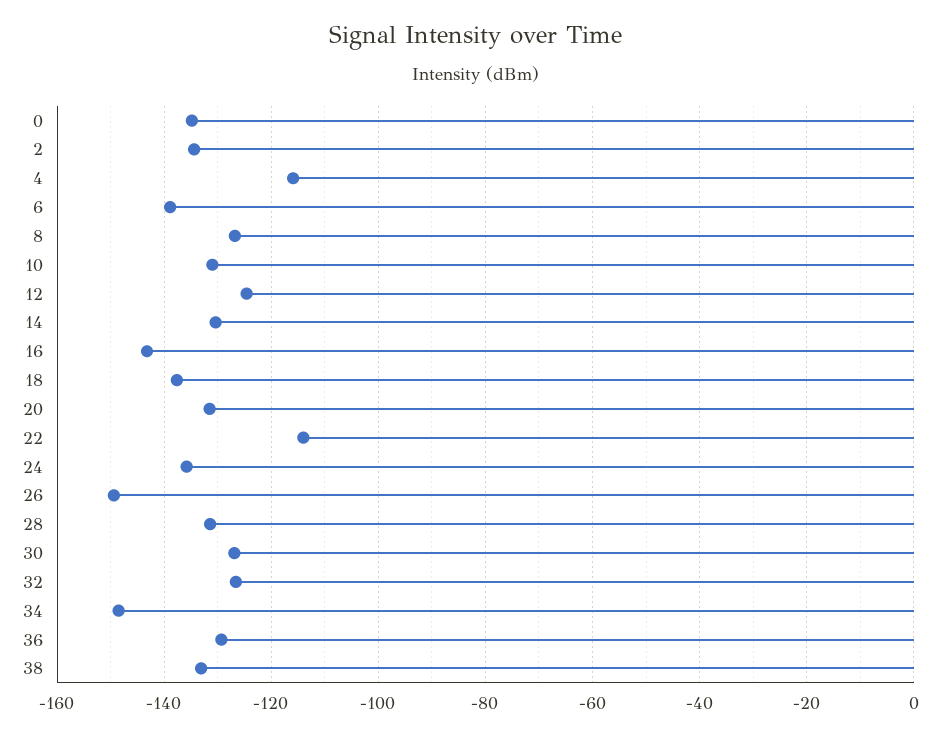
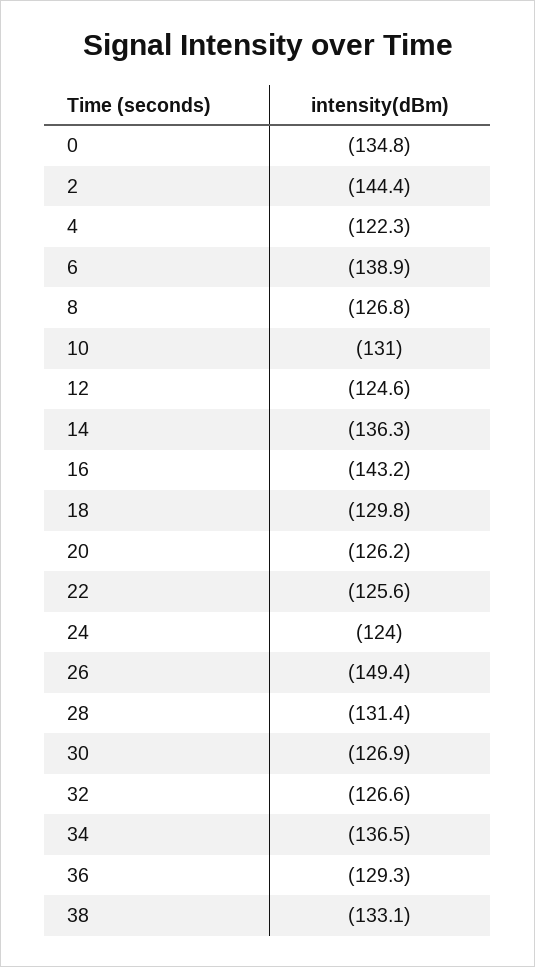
  {
    "0": -134.8,
-   "2": -134,
+   "2": -144.4,
-   "4": -116,
+   "4": -122.3,
    "6": -138.9,
    "8": -126.8,
    "10": -131,
    "12": -124.6,
-   "14": -130,
+   "14": -136.3,
    "16": -143.2,
-   "18": -138,
+   "18": -129.8,
-   "20": -132,
+   "20": -126.2,
-   "22": -114,
+   "22": -125.6,
-   "24": -136,
+   "24": -124,
    "26": -149.4,
    "28": -131.4,
    "30": -126.9,
    "32": -126.6,
-   "34": -148,
+   "34": -136.5,
    "36": -129.3,
    "38": -133.1
  }

